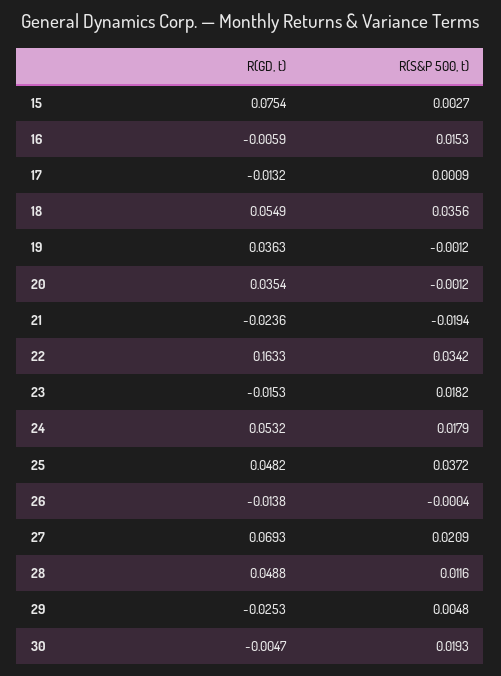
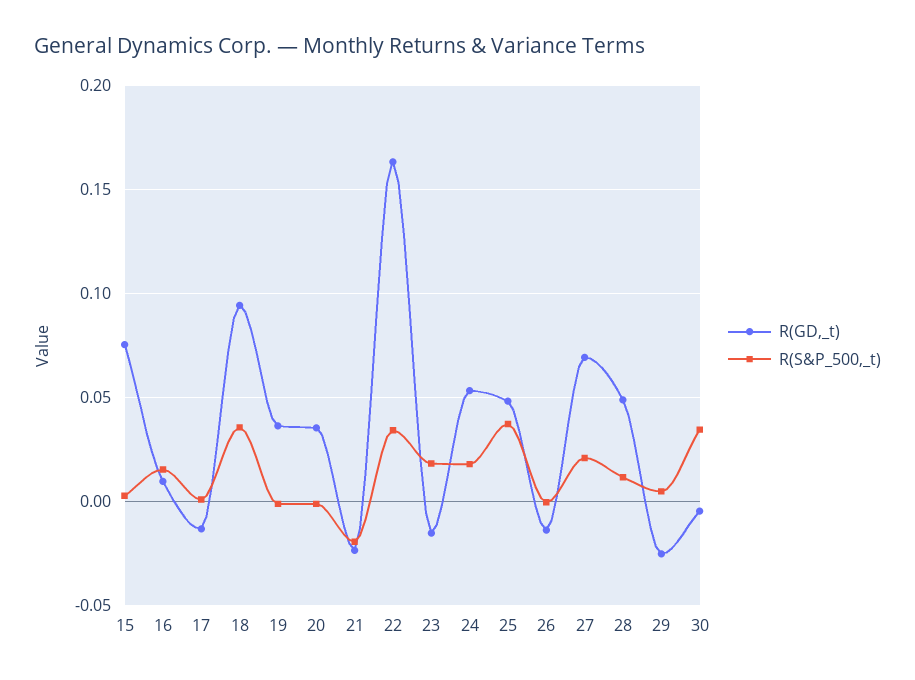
  {
    "R(GD, t)": {
      "15": 0.0754,
-     "16": -0.0059,
+     "16": 0.01,
      "17": -0.0132,
-     "18": 0.0549,
+     "18": 0.095,
      "19": 0.0363,
      "20": 0.0354,
      "21": -0.0236,
      "22": 0.1633,
      "23": -0.0153,
      "24": 0.0532,
      "25": 0.0482,
      "26": -0.0138,
      "27": 0.0693,
      "28": 0.0488,
      "29": -0.0253,
      "30": -0.0047
    },
    "R(S&P 500, t)": {
      "15": 0.0027,
      "16": 0.0153,
      "17": 0.0009,
      "18": 0.0356,
      "19": -0.0012,
      "20": -0.0012,
      "21": -0.0194,
      "22": 0.0342,
      "23": 0.0182,
      "24": 0.0179,
      "25": 0.0372,
      "26": -0.0004,
      "27": 0.0209,
      "28": 0.0116,
      "29": 0.0048,
-     "30": 0.0193
+     "30": 0.035
    }
  }

